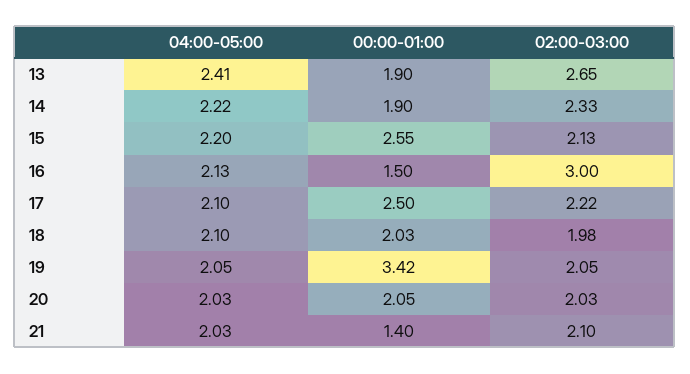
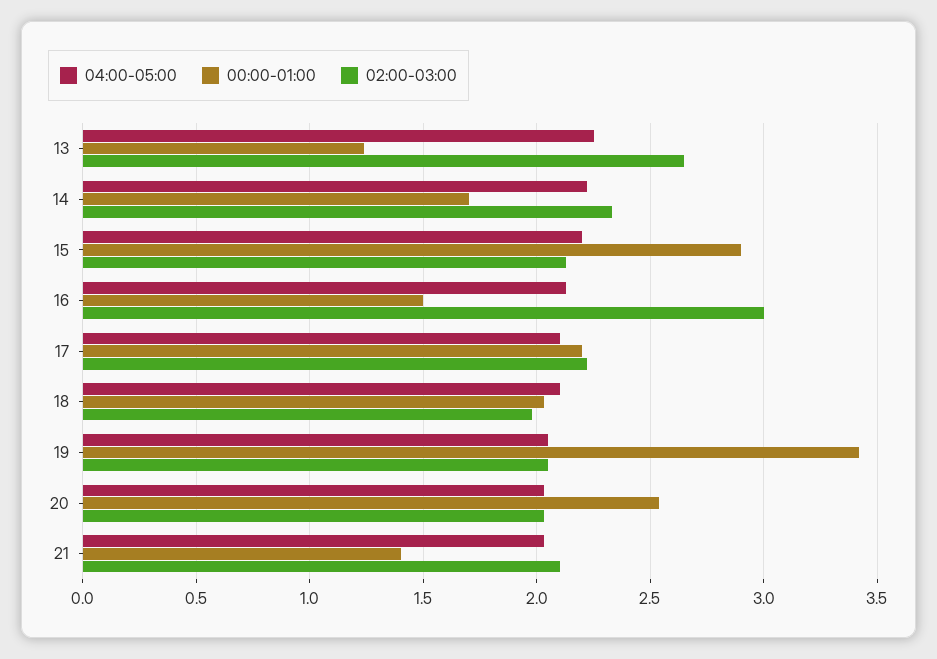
  {
    "04:00-05:00": {
-     "13": 2.41,
+     "13": 2.25,
      "14": 2.22,
      "15": 2.2,
      "16": 2.13,
      "17": 2.1,
      "18": 2.1,
      "19": 2.05,
      "20": 2.03,
      "21": 2.03
    },
    "00:00-01:00": {
-     "13": 1.9,
+     "13": 1.25,
-     "14": 1.9,
+     "14": 1.7,
-     "15": 2.55,
+     "15": 2.9,
      "16": 1.5,
-     "17": 2.5,
+     "17": 2.2,
      "18": 2.03,
      "19": 3.42,
-     "20": 2.05,
+     "20": 2.55,
      "21": 1.4
    },
    "02:00-03:00": {
      "13": 2.65,
      "14": 2.33,
      "15": 2.13,
      "16": 3,
      "17": 2.22,
      "18": 1.98,
      "19": 2.05,
      "20": 2.03,
      "21": 2.1
    }
  }

